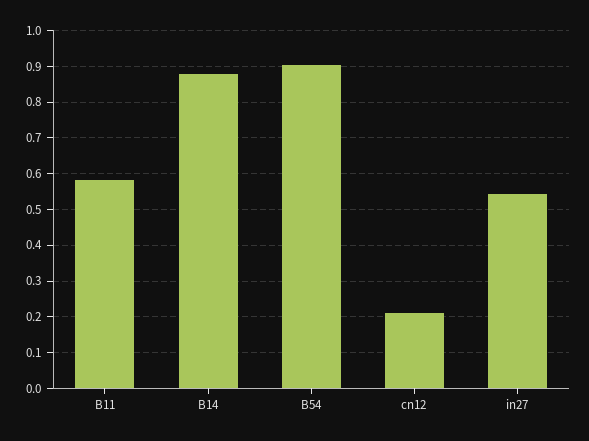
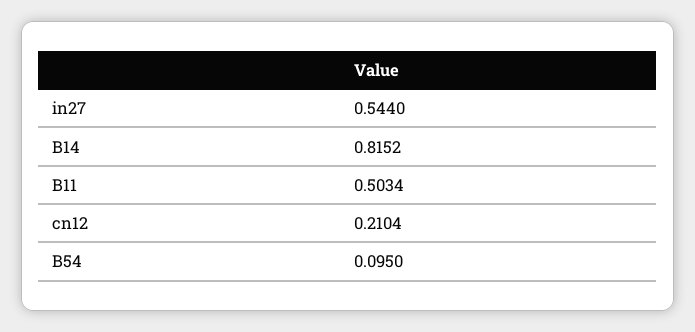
  {
-   "B11": 0.58,
+   "B11": 0.5034,
-   "B14": 0.88,
+   "B14": 0.8152,
-   "B54": 0.9,
+   "B54": 0.095,
    "cn12": 0.2104,
    "in27": 0.544
  }

